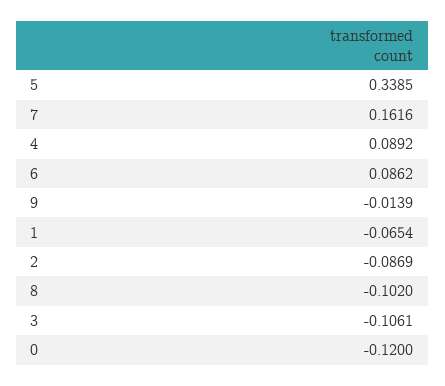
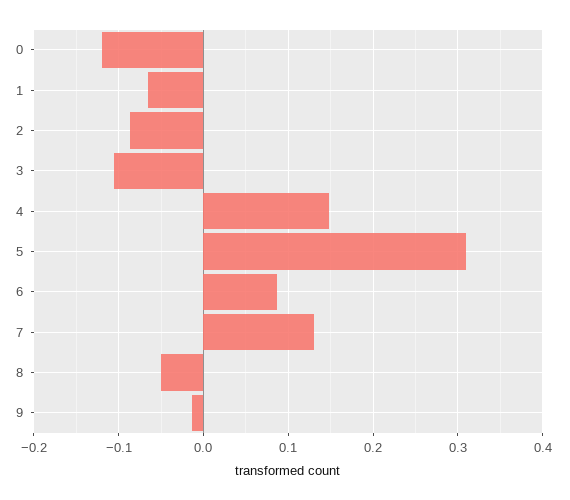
  {
-   "5": 0.3385,
+   "5": 0.31,
-   "7": 0.1616,
+   "7": 0.13,
-   "4": 0.0892,
+   "4": 0.15,
    "6": 0.0862,
    "9": -0.0139,
    "1": -0.0654,
    "2": -0.0869,
-   "8": -0.102,
+   "8": -0.05,
    "3": -0.1061,
    "0": -0.12
  }

